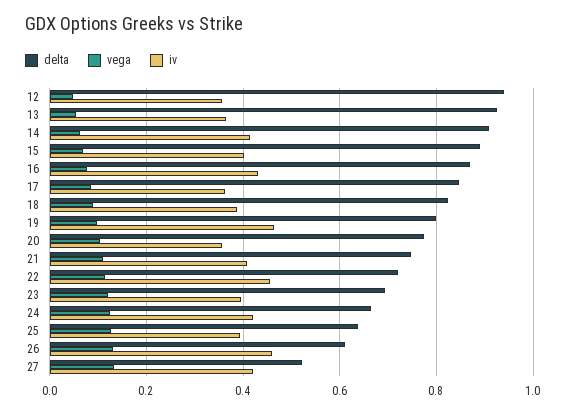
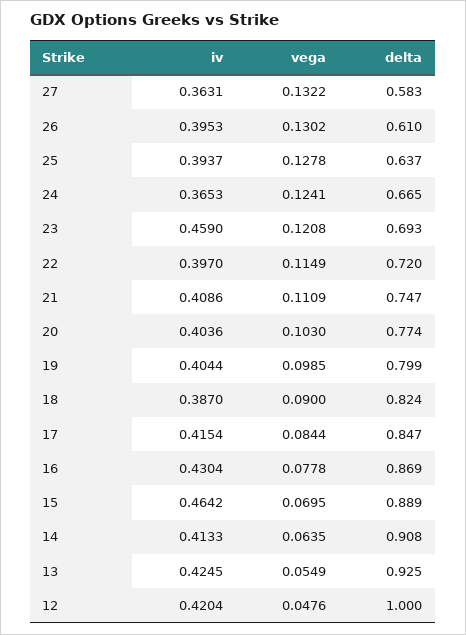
  {
    "delta": {
-     "12": 0.94,
+     "12": 1,
      "13": 0.925,
      "14": 0.908,
      "15": 0.889,
      "16": 0.869,
      "17": 0.847,
      "18": 0.824,
      "19": 0.799,
      "20": 0.774,
      "21": 0.747,
      "22": 0.72,
      "23": 0.693,
      "24": 0.665,
      "25": 0.637,
      "26": 0.61,
-     "27": 0.52
+     "27": 0.583
    },
    "vega": {
      "12": 0.0476,
      "13": 0.0549,
      "14": 0.0635,
      "15": 0.0695,
      "16": 0.0778,
      "17": 0.0844,
      "18": 0.09,
      "19": 0.0985,
      "20": 0.103,
      "21": 0.1109,
      "22": 0.1149,
      "23": 0.1208,
      "24": 0.1241,
      "25": 0.1278,
      "26": 0.1302,
      "27": 0.1322
    },
    "iv": {
-     "12": 0.36,
+     "12": 0.4204,
-     "13": 0.36,
+     "13": 0.4245,
      "14": 0.4133,
-     "15": 0.4,
+     "15": 0.4642,
      "16": 0.4304,
-     "17": 0.36,
+     "17": 0.4154,
      "18": 0.387,
-     "19": 0.46,
+     "19": 0.4044,
-     "20": 0.36,
+     "20": 0.4036,
      "21": 0.4086,
-     "22": 0.46,
+     "22": 0.397,
-     "23": 0.4,
+     "23": 0.459,
-     "24": 0.42,
+     "24": 0.3653,
      "25": 0.3937,
-     "26": 0.46,
+     "26": 0.3953,
-     "27": 0.42
+     "27": 0.3631
    }
  }

